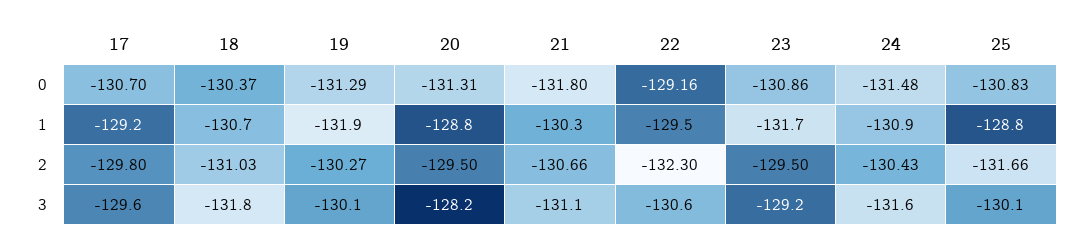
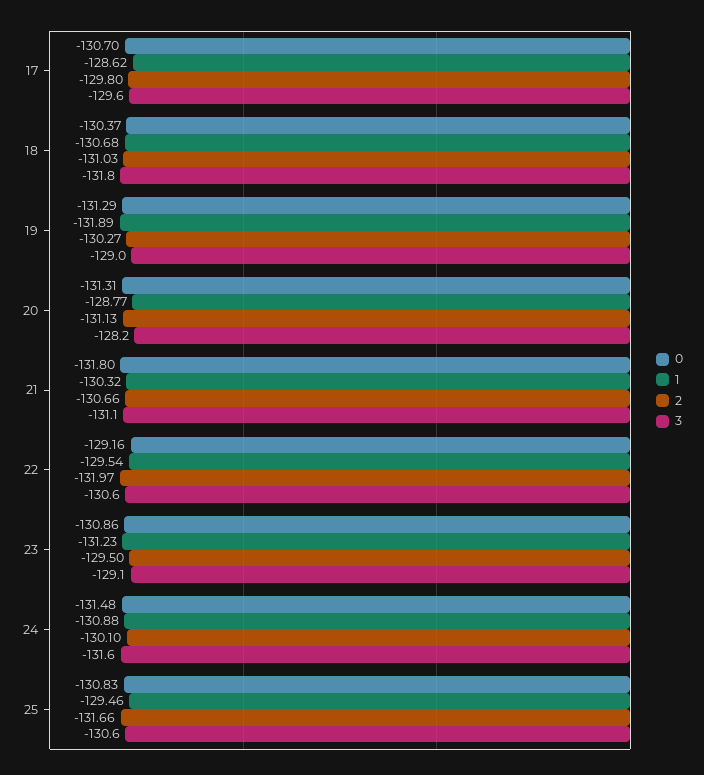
  {
    "0": {
      "17": -130.7,
      "18": -130.37,
      "19": -131.29,
      "20": -131.31,
      "21": -131.8,
      "22": -129.16,
      "23": -130.86,
      "24": -131.48,
      "25": -130.83
    },
    "1": {
-     "17": -129.2,
+     "17": -128.62,
      "18": -130.68,
      "19": -131.89,
      "20": -128.77,
      "21": -130.32,
      "22": -129.54,
-     "23": -131.7,
+     "23": -131.23,
      "24": -130.88,
-     "25": -128.8
+     "25": -129.46
    },
    "2": {
      "17": -129.8,
      "18": -131.03,
      "19": -130.27,
-     "20": -129.5,
+     "20": -131.13,
      "21": -130.66,
-     "22": -132.3,
+     "22": -131.97,
      "23": -129.5,
-     "24": -130.43,
+     "24": -130.1,
      "25": -131.66
    },
    "3": {
      "17": -129.6,
      "18": -131.8,
-     "19": -130.1,
+     "19": -129,
      "20": -128.2,
      "21": -131.1,
      "22": -130.6,
-     "23": -129.2,
+     "23": -129.1,
      "24": -131.6,
-     "25": -130.1
+     "25": -130.6
    }
  }

